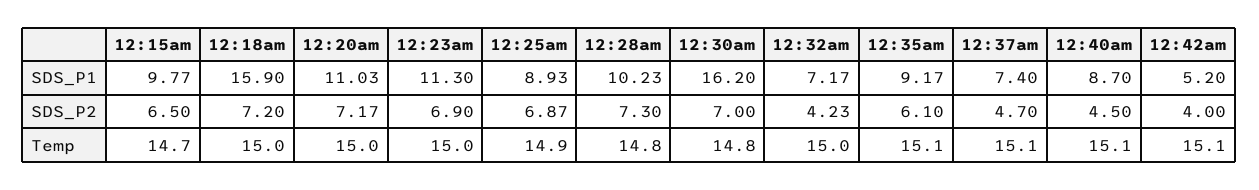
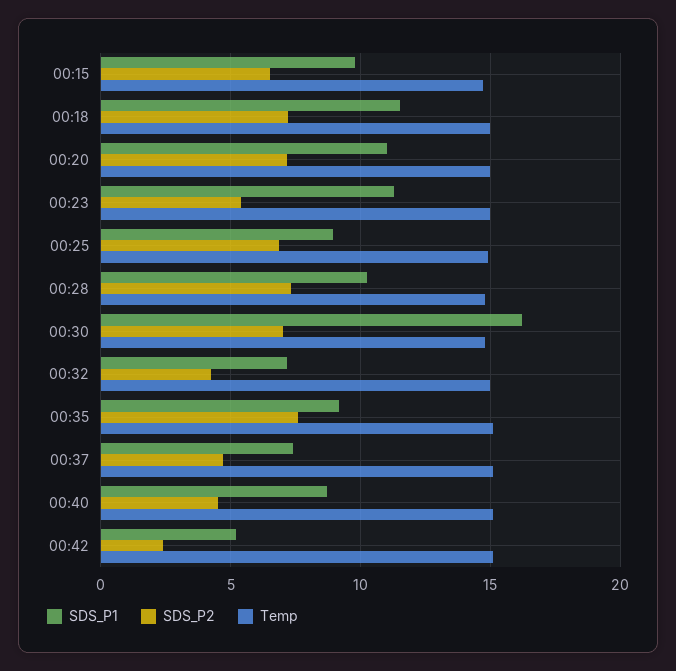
  {
    "SDS_P1": {
      "12:15am": 9.77,
-     "12:18am": 15.9,
+     "12:18am": 11.5,
      "12:20am": 11.03,
      "12:23am": 11.3,
      "12:25am": 8.93,
      "12:28am": 10.23,
      "12:30am": 16.2,
      "12:32am": 7.17,
      "12:35am": 9.17,
      "12:37am": 7.4,
      "12:40am": 8.7,
      "12:42am": 5.2
    },
    "SDS_P2": {
      "12:15am": 6.5,
      "12:18am": 7.2,
      "12:20am": 7.17,
-     "12:23am": 6.9,
+     "12:23am": 5.5,
      "12:25am": 6.87,
      "12:28am": 7.3,
      "12:30am": 7,
      "12:32am": 4.23,
-     "12:35am": 6.1,
+     "12:35am": 7.5,
      "12:37am": 4.7,
      "12:40am": 4.5,
-     "12:42am": 4
+     "12:42am": 2.5
    },
    "Temp": {
      "12:15am": 14.7,
      "12:18am": 15,
      "12:20am": 15,
      "12:23am": 15,
      "12:25am": 14.9,
      "12:28am": 14.8,
      "12:30am": 14.8,
      "12:32am": 15,
      "12:35am": 15.1,
      "12:37am": 15.1,
      "12:40am": 15.1,
      "12:42am": 15.1
    }
  }

